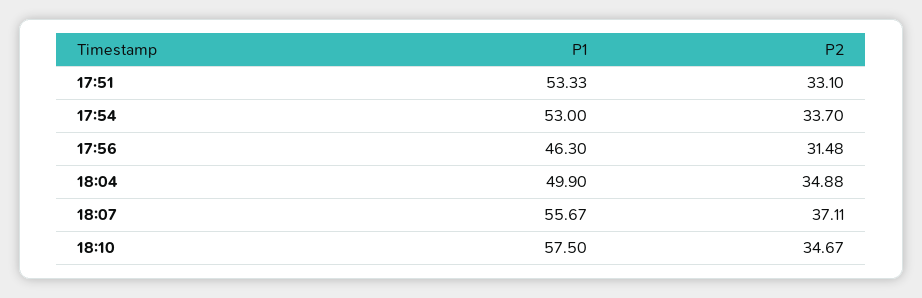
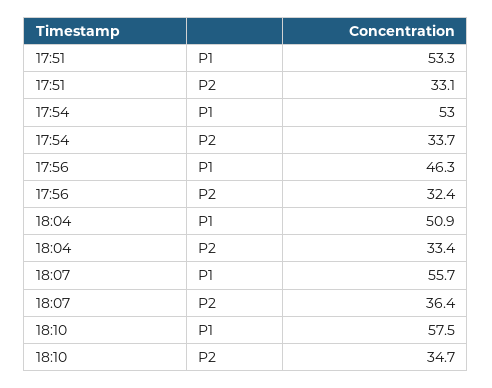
  {
    "P1": {
      "17:51": 53.33,
      "17:54": 53,
      "17:56": 46.3,
-     "18:04": 49.9,
+     "18:04": 50.9,
      "18:07": 55.67,
      "18:10": 57.5
    },
    "P2": {
      "17:51": 33.1,
      "17:54": 33.7,
-     "17:56": 31.48,
+     "17:56": 32.4,
-     "18:04": 34.88,
+     "18:04": 33.4,
-     "18:07": 37.11,
+     "18:07": 36.4,
      "18:10": 34.67
    }
  }

